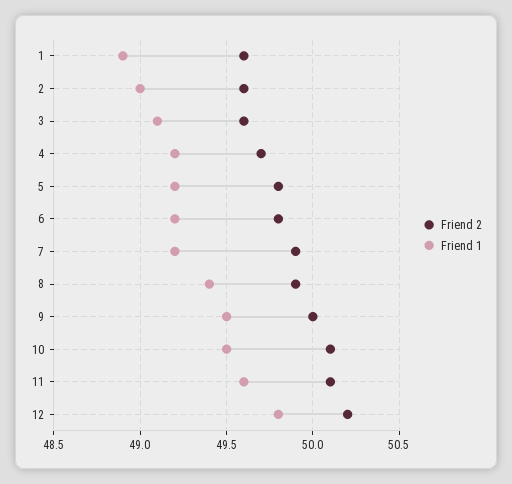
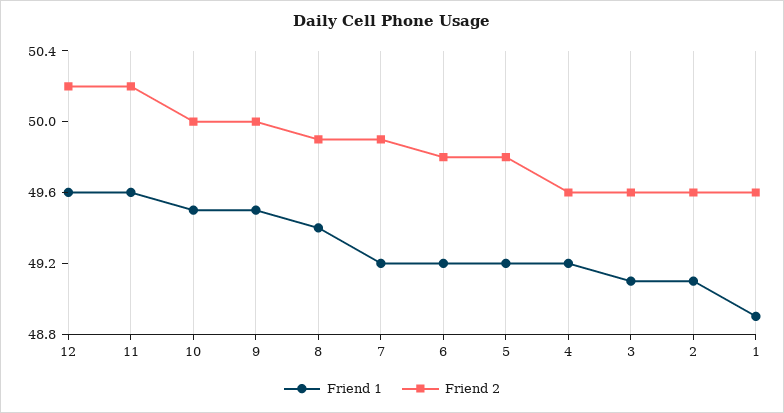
  {
    "Friend 2": {
      "1": 49.6,
      "2": 49.6,
      "3": 49.6,
-     "4": 49.7,
+     "4": 49.6,
      "5": 49.8,
      "6": 49.8,
      "7": 49.9,
      "8": 49.9,
      "9": 50,
-     "10": 50.1,
+     "10": 50,
-     "11": 50.1,
+     "11": 50.2,
      "12": 50.2
    },
    "Friend 1": {
      "1": 48.9,
-     "2": 49,
+     "2": 49.1,
      "3": 49.1,
      "4": 49.2,
      "5": 49.2,
      "6": 49.2,
      "7": 49.2,
      "8": 49.4,
      "9": 49.5,
      "10": 49.5,
      "11": 49.6,
-     "12": 49.8
+     "12": 49.6
    }
  }

